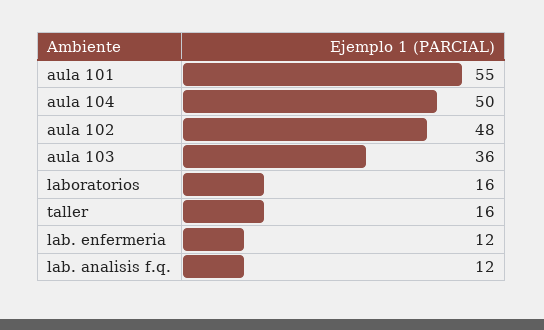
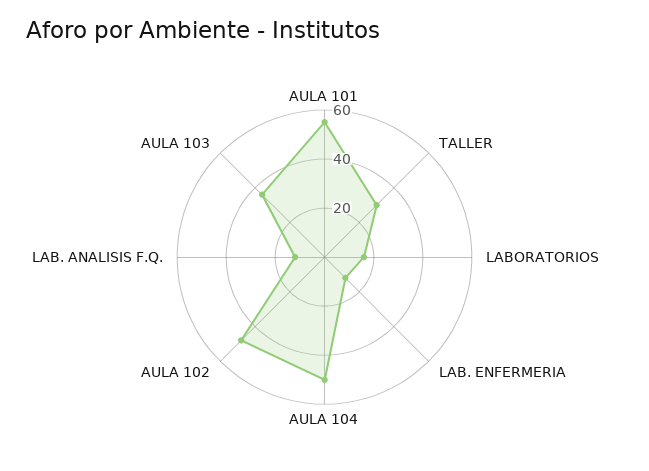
  {
    "aula 101": 55,
    "aula 104": 50,
    "aula 102": 48,
    "aula 103": 36,
    "laboratorios": 16,
-   "taller": 16,
+   "taller": 30,
    "lab. enfermeria": 12,
    "lab. analisis f.q.": 12
  }

